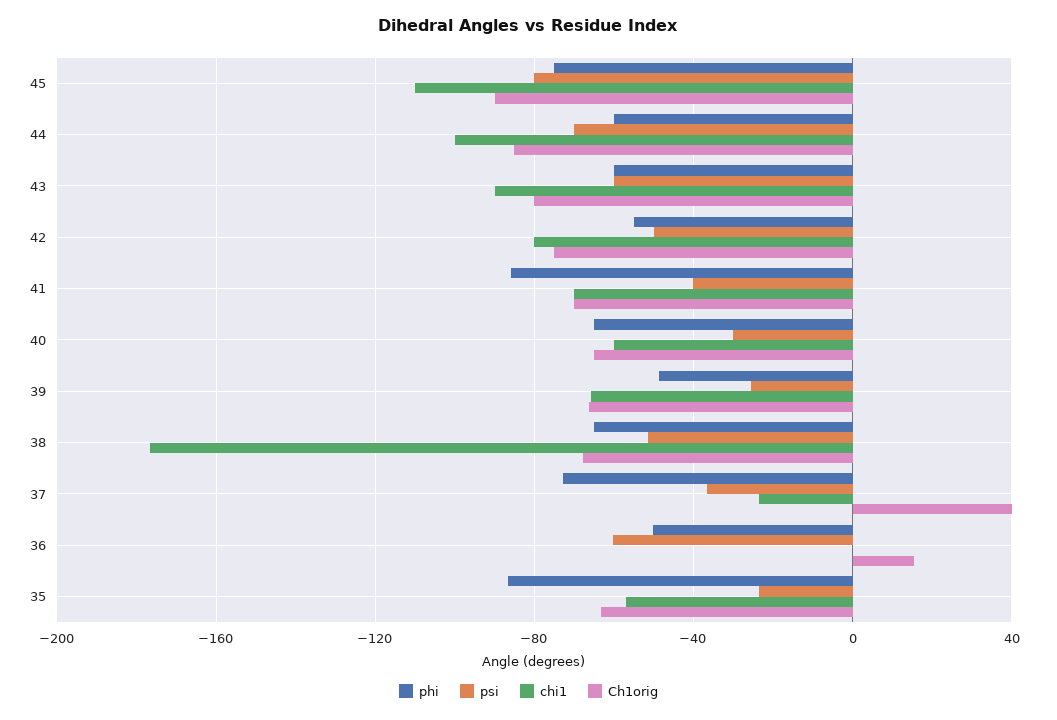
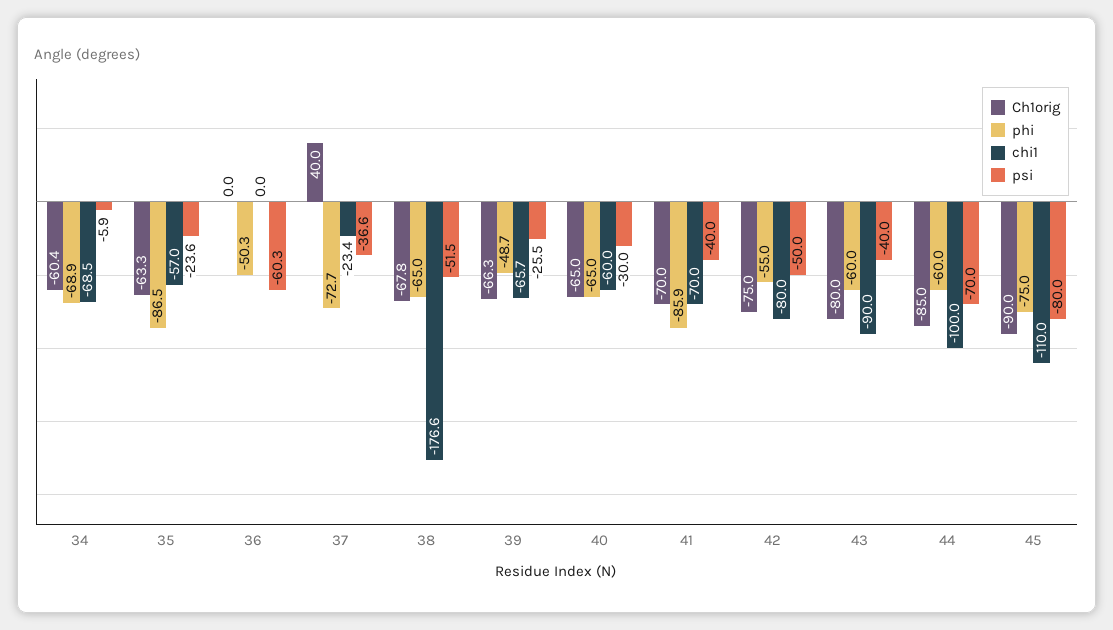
  {
    "phi": {
      "45": -75,
      "44": -60,
      "43": -60,
      "42": -55,
      "41": -85.9,
      "40": -65,
      "39": -48.7,
      "38": -65,
      "37": -72.7,
      "36": -50.3,
-     "35": -86.5
+     "35": -86.5,
+     "34": -68.9
    },
    "psi": {
      "45": -80,
      "44": -70,
-     "43": -60,
+     "43": -40,
      "42": -50,
      "41": -40,
      "40": -30,
      "39": -25.5,
      "38": -51.5,
      "37": -36.6,
      "36": -60.3,
-     "35": -23.6
+     "35": -23.6,
+     "34": -5.9
    },
    "chi1": {
      "45": -110,
      "44": -100,
      "43": -90,
      "42": -80,
      "41": -70,
      "40": -60,
      "39": -65.7,
      "38": -176.6,
      "37": -23.4,
      "36": 0,
-     "35": -57
+     "35": -57,
+     "34": -68.5
    },
    "Ch1orig": {
      "45": -90,
      "44": -85,
      "43": -80,
      "42": -75,
      "41": -70,
      "40": -65,
      "39": -66.3,
      "38": -67.8,
      "37": 40,
-     "36": 15,
+     "36": 0,
-     "35": -63.3
+     "35": -63.3,
+     "34": -60.4
    }
  }

